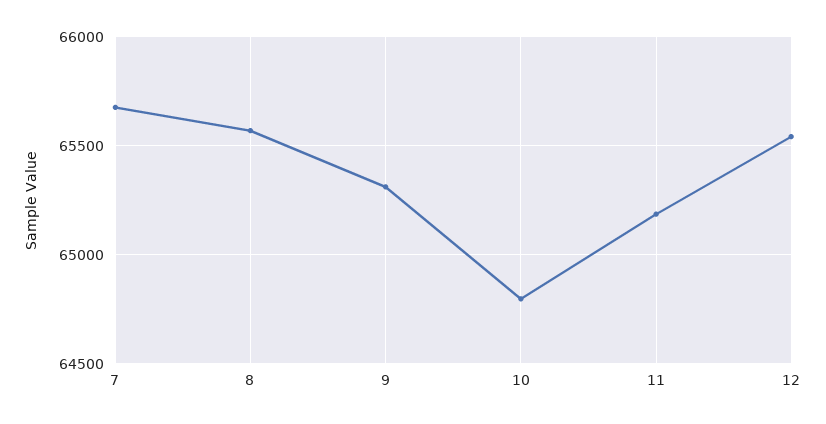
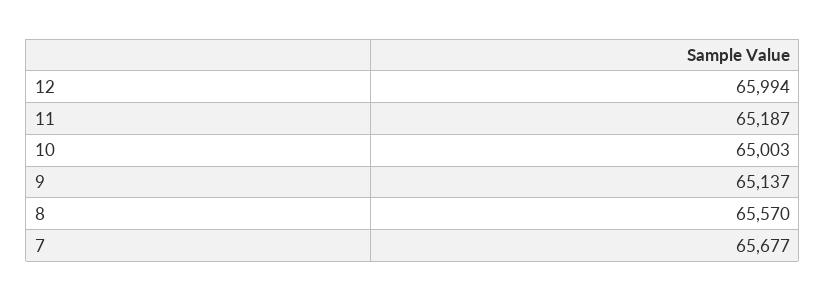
  {
    "7": 65677,
    "8": 65570,
-   "9": 65300,
+   "9": 65137,
-   "10": 64800,
+   "10": 65003,
    "11": 65187,
-   "12": 65550
+   "12": 65994
  }

